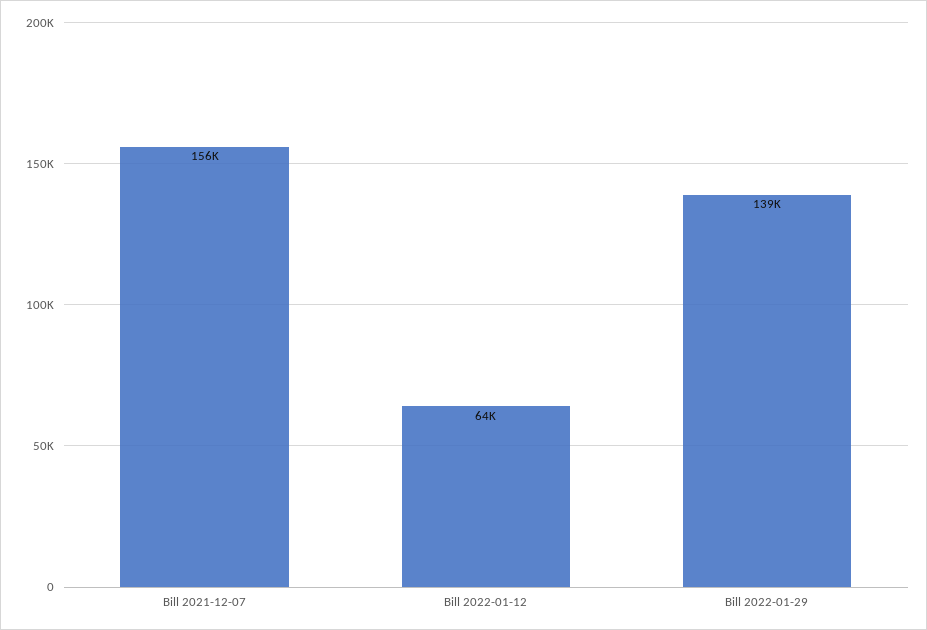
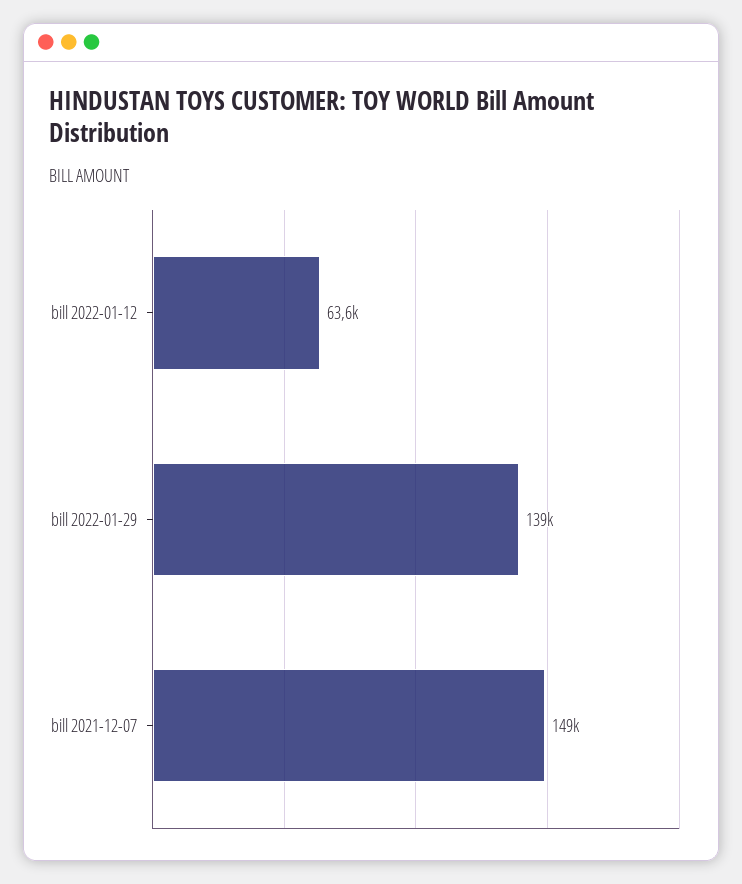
  {
-   "Bill 2021-12-07": 156000,
+   "Bill 2021-12-07": 149000,
    "Bill 2022-01-12": 63600,
    "Bill 2022-01-29": 139000
  }

